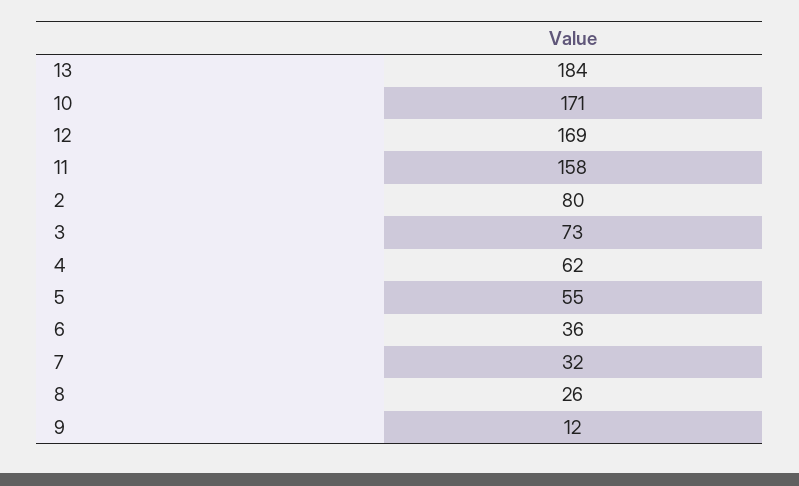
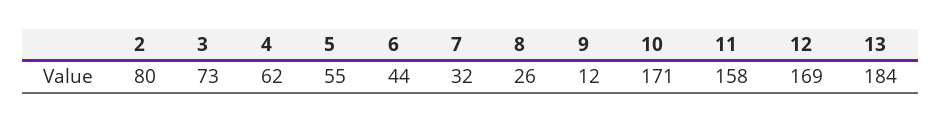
  {
    "13": 184,
    "10": 171,
    "12": 169,
    "11": 158,
    "2": 80,
    "3": 73,
    "4": 62,
    "5": 55,
-   "6": 36,
+   "6": 44,
    "7": 32,
    "8": 26,
    "9": 12
  }

